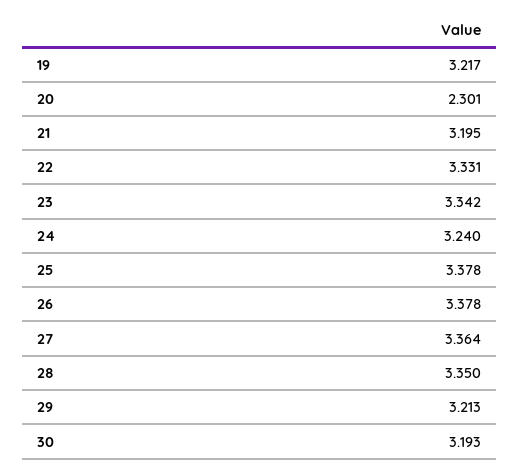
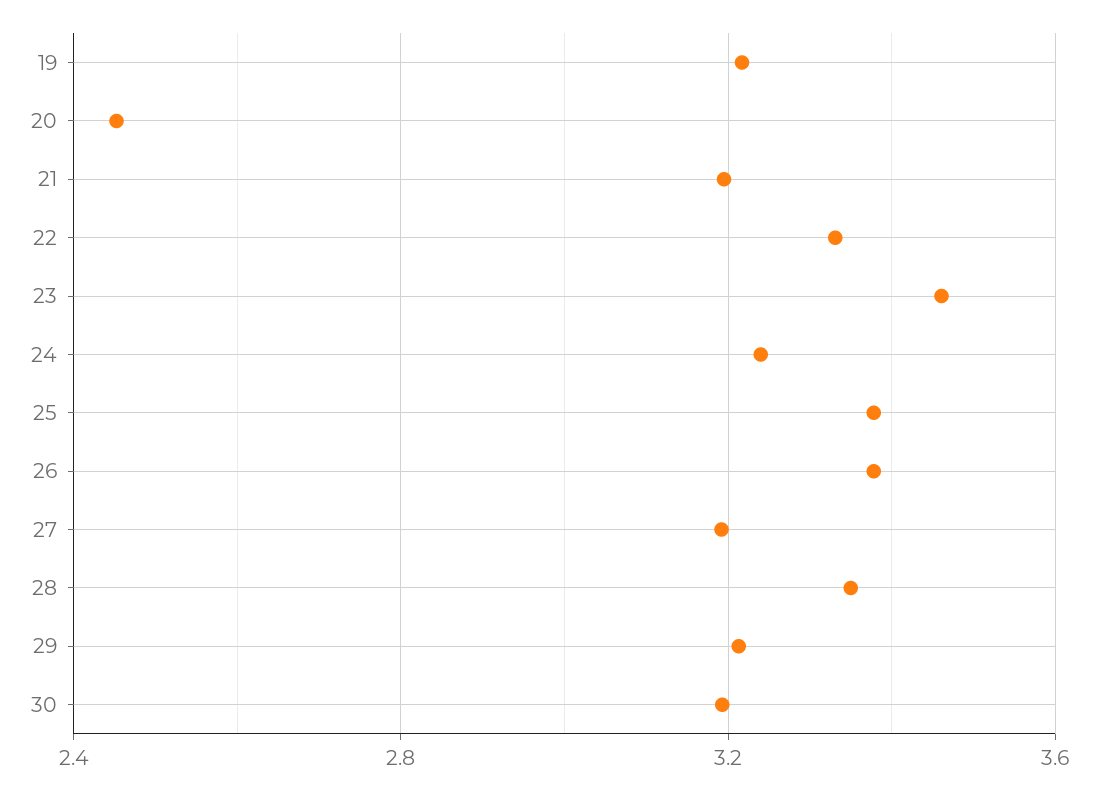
  {
    "19": 3.217,
-   "20": 2.301,
+   "20": 2.45,
    "21": 3.195,
    "22": 3.331,
-   "23": 3.342,
+   "23": 3.45,
    "24": 3.24,
    "25": 3.378,
    "26": 3.378,
-   "27": 3.364,
+   "27": 3.2,
    "28": 3.35,
    "29": 3.213,
    "30": 3.193
  }

